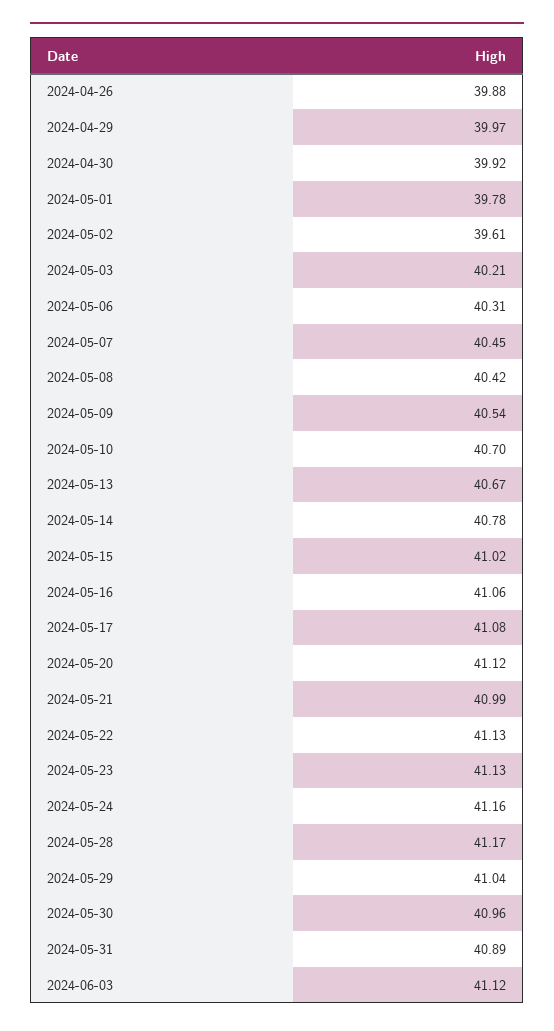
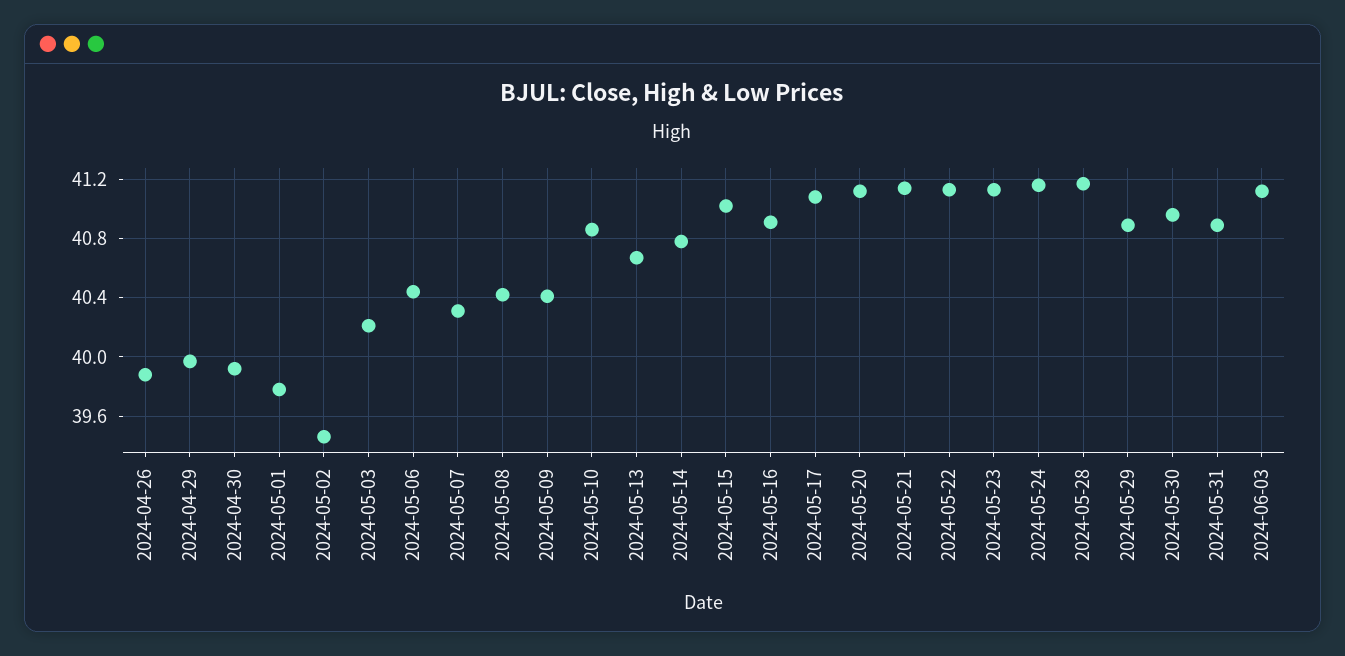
  {
    "2024-04-26": 39.88,
    "2024-04-29": 39.97,
    "2024-04-30": 39.92,
    "2024-05-01": 39.78,
-   "2024-05-02": 39.61,
+   "2024-05-02": 39.45,
    "2024-05-03": 40.21,
-   "2024-05-06": 40.31,
+   "2024-05-06": 40.45,
-   "2024-05-07": 40.45,
+   "2024-05-07": 40.3,
    "2024-05-08": 40.42,
-   "2024-05-09": 40.54,
+   "2024-05-09": 40.4,
-   "2024-05-10": 40.7,
+   "2024-05-10": 40.85,
    "2024-05-13": 40.67,
    "2024-05-14": 40.78,
    "2024-05-15": 41.02,
-   "2024-05-16": 41.06,
+   "2024-05-16": 40.9,
    "2024-05-17": 41.08,
    "2024-05-20": 41.12,
-   "2024-05-21": 40.99,
+   "2024-05-21": 41.15,
    "2024-05-22": 41.13,
    "2024-05-23": 41.13,
    "2024-05-24": 41.16,
    "2024-05-28": 41.17,
-   "2024-05-29": 41.04,
+   "2024-05-29": 40.9,
    "2024-05-30": 40.96,
    "2024-05-31": 40.89,
    "2024-06-03": 41.12
  }

